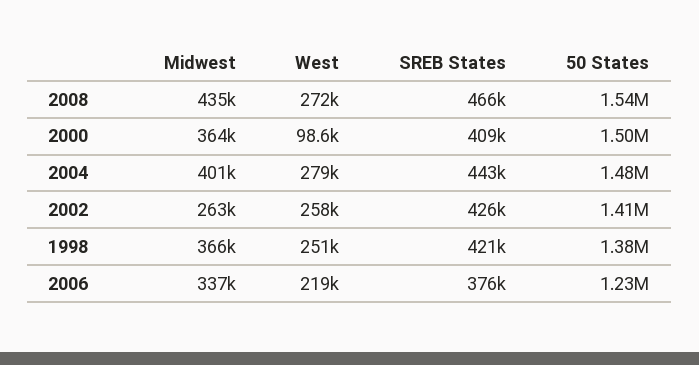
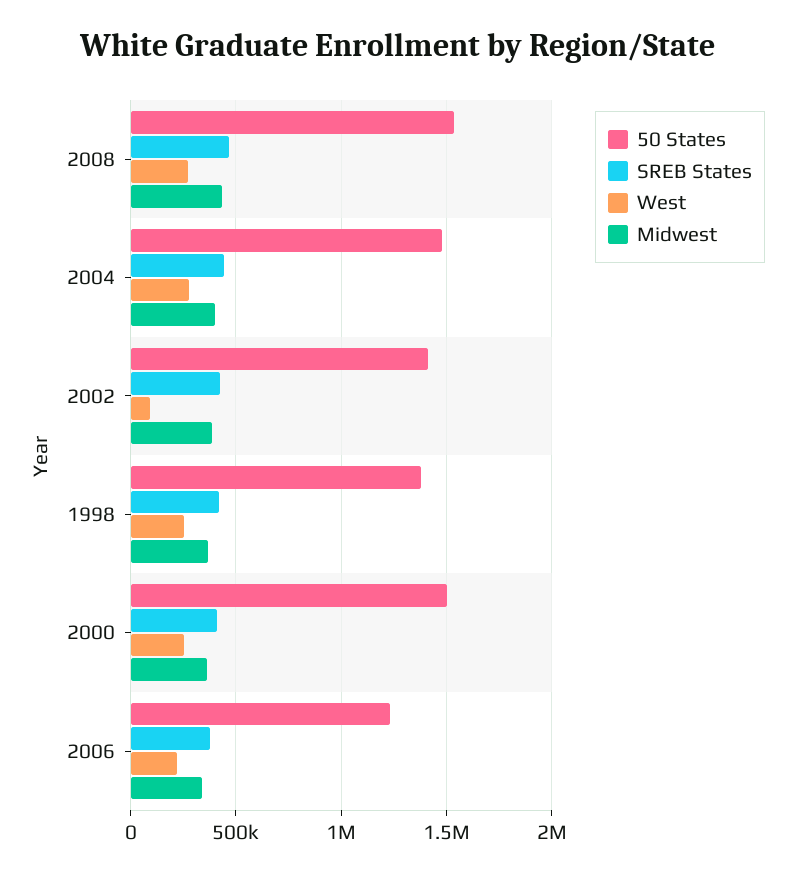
  {
    "Midwest": {
      "2008": 435000,
      "2000": 364000,
      "2004": 401000,
-     "2002": 263000,
+     "2002": 400000,
      "1998": 366000,
      "2006": 337000
    },
    "West": {
      "2008": 272000,
-     "2000": 98600,
+     "2000": 250000,
      "2004": 279000,
-     "2002": 258000,
+     "2002": 100000,
      "1998": 251000,
      "2006": 219000
    },
    "SREB States": {
      "2008": 466000,
      "2000": 409000,
      "2004": 443000,
      "2002": 426000,
      "1998": 421000,
      "2006": 376000
    },
    "50 States": {
      "2008": 1540000,
      "2000": 1500000,
      "2004": 1480000,
      "2002": 1410000,
      "1998": 1380000,
      "2006": 1230000
    }
  }

